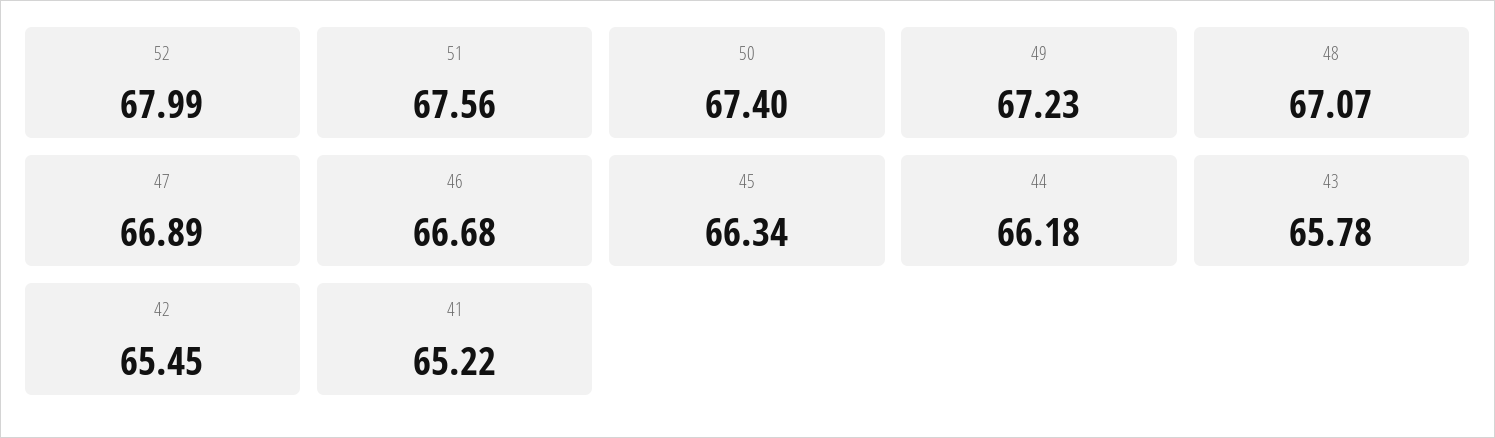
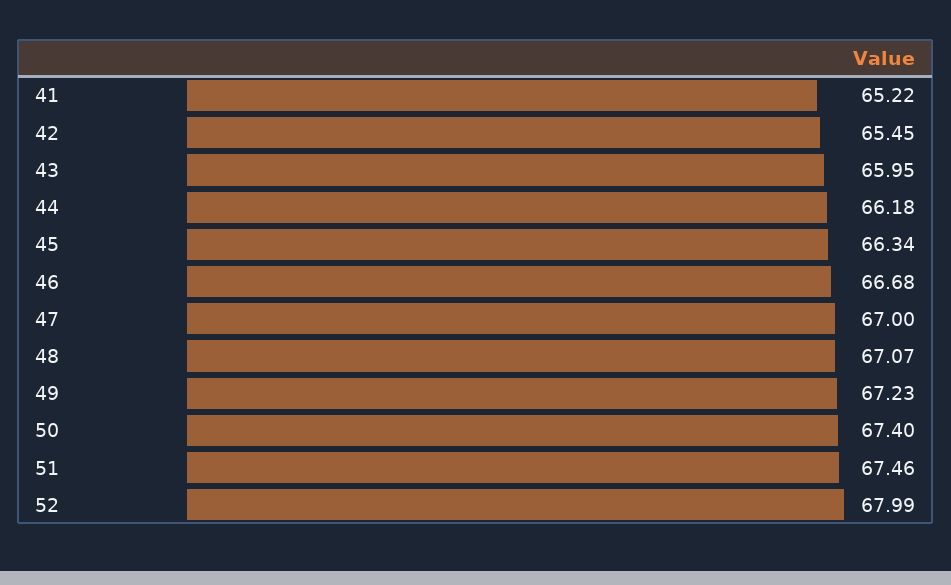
  {
    "52": 67.99,
-   "51": 67.56,
+   "51": 67.46,
    "50": 67.4,
    "49": 67.23,
    "48": 67.07,
-   "47": 66.89,
+   "47": 67,
    "46": 66.68,
    "45": 66.34,
    "44": 66.18,
-   "43": 65.78,
+   "43": 65.95,
    "42": 65.45,
    "41": 65.22
  }

